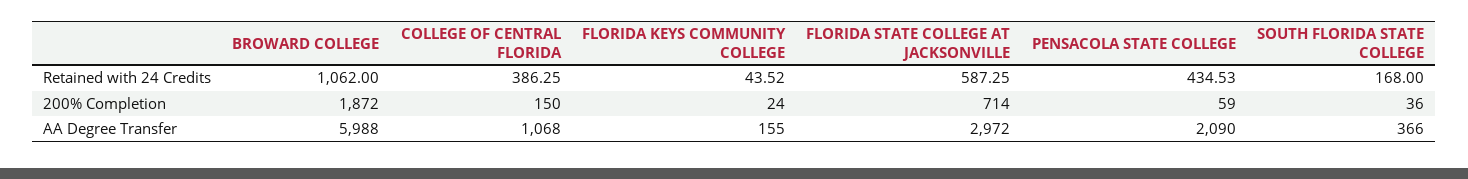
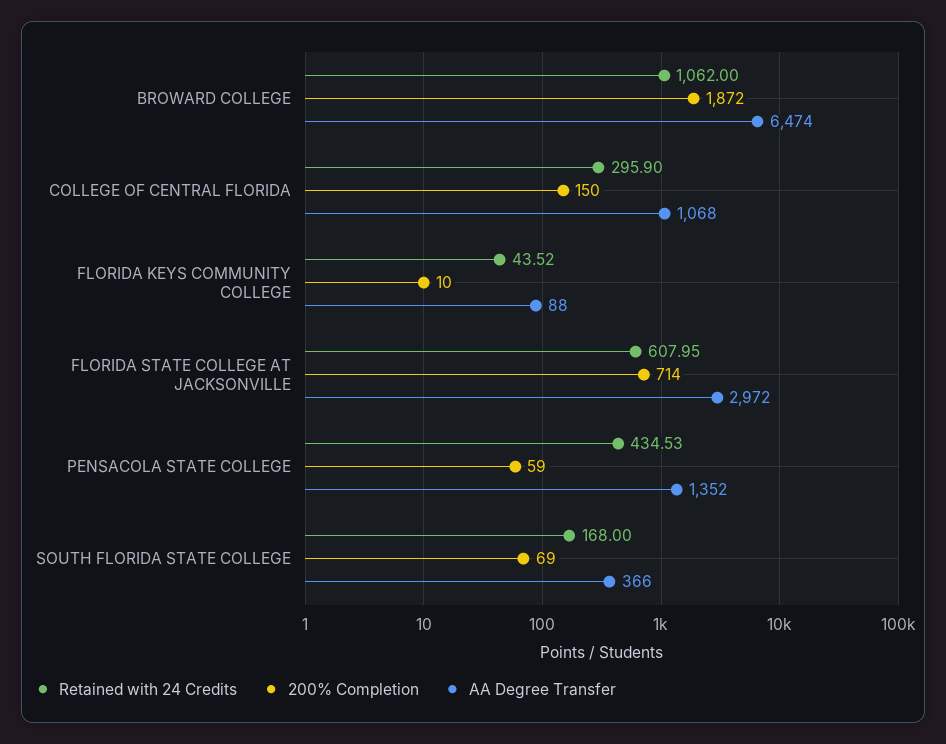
  {
    "Retained with 24 Credits": {
      "BROWARD COLLEGE": 1062,
-     "COLLEGE OF CENTRAL FLORIDA": 386.25,
+     "COLLEGE OF CENTRAL FLORIDA": 295.9,
      "FLORIDA KEYS COMMUNITY COLLEGE": 43.52,
-     "FLORIDA STATE COLLEGE AT JACKSONVILLE": 587.25,
+     "FLORIDA STATE COLLEGE AT JACKSONVILLE": 607.95,
      "PENSACOLA STATE COLLEGE": 434.53,
      "SOUTH FLORIDA STATE COLLEGE": 168
    },
    "200% Completion": {
      "BROWARD COLLEGE": 1872,
      "COLLEGE OF CENTRAL FLORIDA": 150,
-     "FLORIDA KEYS COMMUNITY COLLEGE": 24,
+     "FLORIDA KEYS COMMUNITY COLLEGE": 10,
      "FLORIDA STATE COLLEGE AT JACKSONVILLE": 714,
      "PENSACOLA STATE COLLEGE": 59,
-     "SOUTH FLORIDA STATE COLLEGE": 36
+     "SOUTH FLORIDA STATE COLLEGE": 69
    },
    "AA Degree Transfer": {
-     "BROWARD COLLEGE": 5988,
+     "BROWARD COLLEGE": 6474,
      "COLLEGE OF CENTRAL FLORIDA": 1068,
-     "FLORIDA KEYS COMMUNITY COLLEGE": 155,
+     "FLORIDA KEYS COMMUNITY COLLEGE": 88,
      "FLORIDA STATE COLLEGE AT JACKSONVILLE": 2972,
-     "PENSACOLA STATE COLLEGE": 2090,
+     "PENSACOLA STATE COLLEGE": 1352,
      "SOUTH FLORIDA STATE COLLEGE": 366
    }
  }

